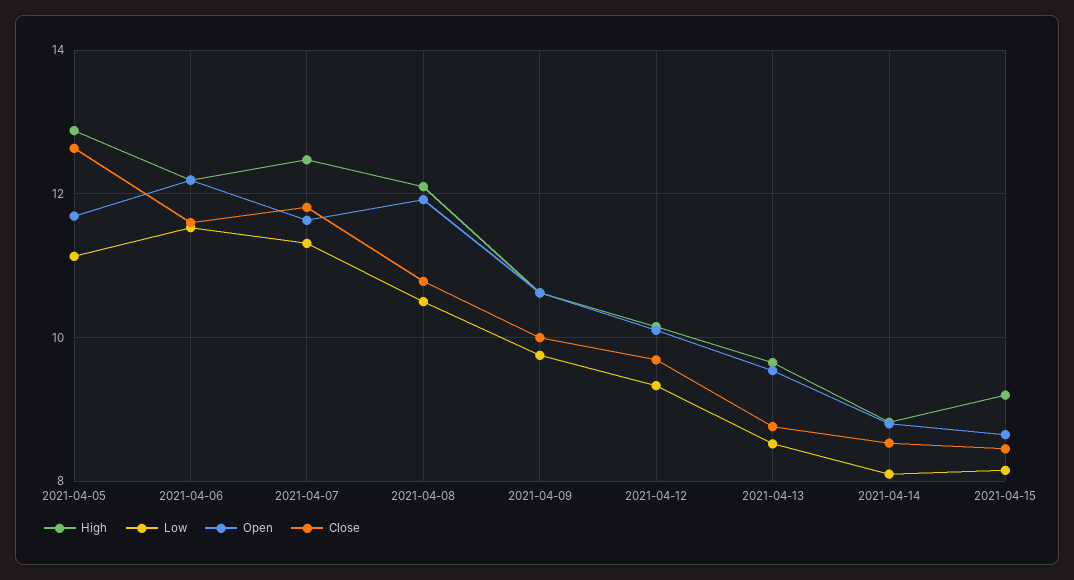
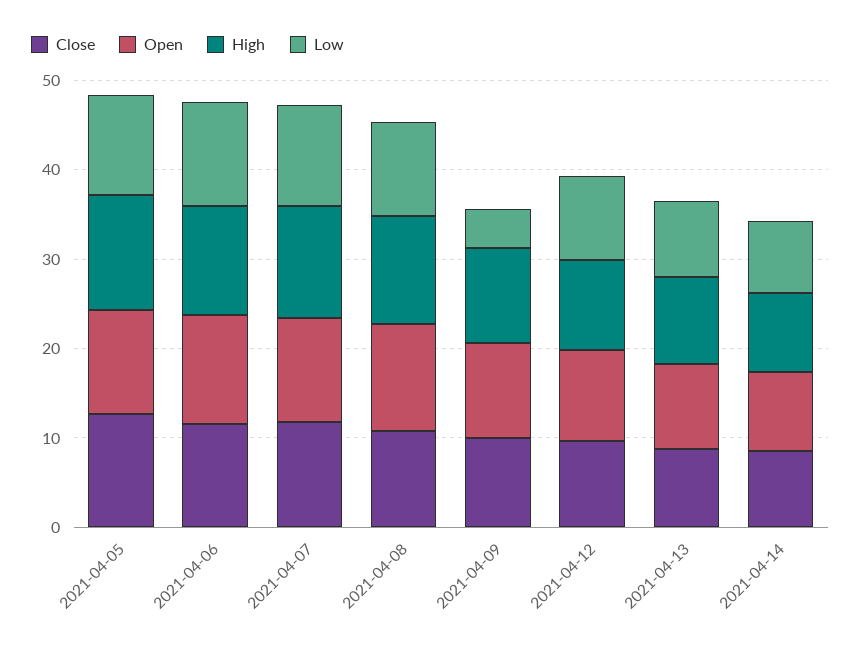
  {
    "High": {
      "2021-04-05": 12.8,
      "2021-04-06": 12.2,
      "2021-04-07": 12.4,
      "2021-04-08": 12.2,
      "2021-04-09": 10.6,
      "2021-04-12": 10.2,
      "2021-04-13": 9.6,
-     "2021-04-14": 8.8,
+     "2021-04-14": 8.8
-     "2021-04-15": 9.2
    },
    "Low": {
      "2021-04-05": 11.2,
      "2021-04-06": 11.6,
      "2021-04-07": 11.4,
      "2021-04-08": 10.6,
-     "2021-04-09": 9.8,
+     "2021-04-09": 4,
      "2021-04-12": 9.4,
      "2021-04-13": 8.6,
-     "2021-04-14": 8.2,
+     "2021-04-14": 8.2
-     "2021-04-15": 8.2
    },
    "Open": {
      "2021-04-05": 11.6,
      "2021-04-06": 12.2,
      "2021-04-07": 11.6,
      "2021-04-08": 12,
      "2021-04-09": 10.6,
      "2021-04-12": 10.2,
      "2021-04-13": 9.6,
-     "2021-04-14": 8.8,
+     "2021-04-14": 8.8
-     "2021-04-15": 8.6
    },
    "Close": {
      "2021-04-05": 12.6,
      "2021-04-06": 11.6,
      "2021-04-07": 11.8,
      "2021-04-08": 10.8,
      "2021-04-09": 10,
      "2021-04-12": 9.6,
      "2021-04-13": 8.8,
-     "2021-04-14": 8.6,
+     "2021-04-14": 8.6
-     "2021-04-15": 8.4
    }
  }

